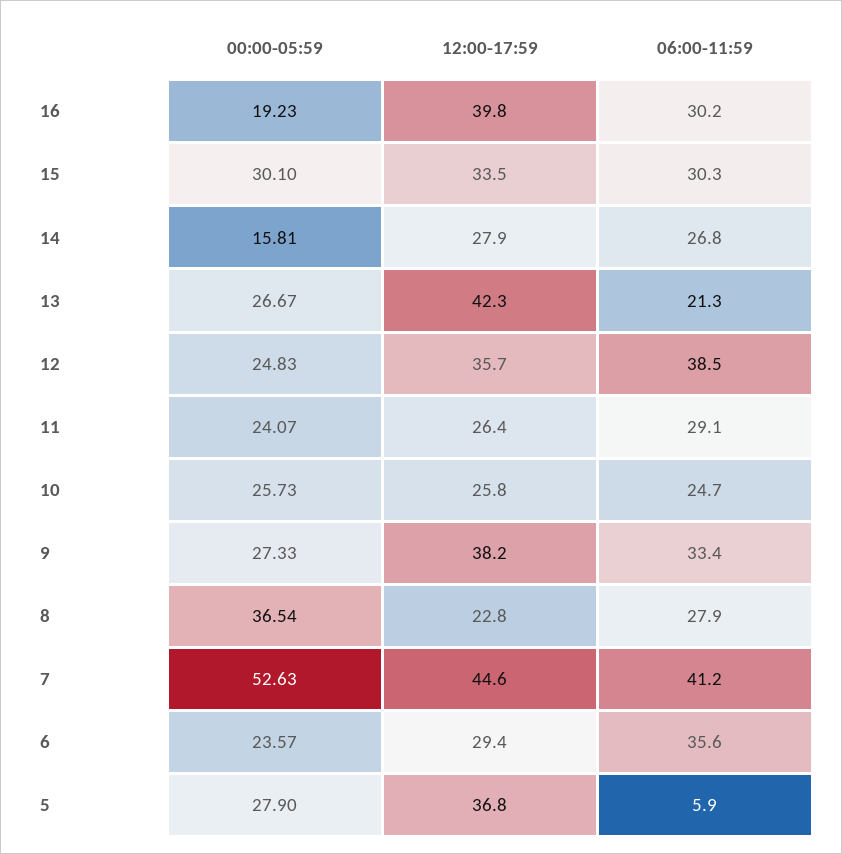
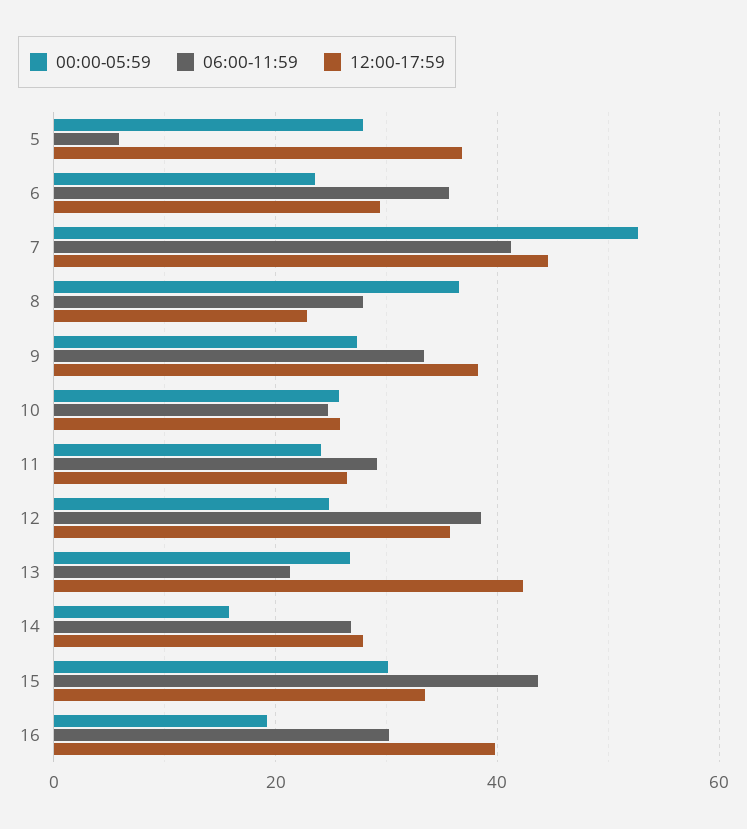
  {
    "00:00-05:59": {
      "16": 19.23,
      "15": 30.1,
      "14": 15.81,
      "13": 26.67,
      "12": 24.83,
      "11": 24.07,
      "10": 25.73,
      "9": 27.33,
      "8": 36.54,
      "7": 52.63,
      "6": 23.57,
      "5": 27.9
    },
    "12:00-17:59": {
      "16": 39.8,
      "15": 33.5,
      "14": 27.9,
      "13": 42.3,
      "12": 35.7,
      "11": 26.4,
      "10": 25.8,
      "9": 38.2,
      "8": 22.8,
      "7": 44.6,
      "6": 29.4,
      "5": 36.8
    },
    "06:00-11:59": {
      "16": 30.2,
-     "15": 30.3,
+     "15": 44,
      "14": 26.8,
      "13": 21.3,
      "12": 38.5,
      "11": 29.1,
      "10": 24.7,
      "9": 33.4,
      "8": 27.9,
      "7": 41.2,
      "6": 35.6,
      "5": 5.9
    }
  }

